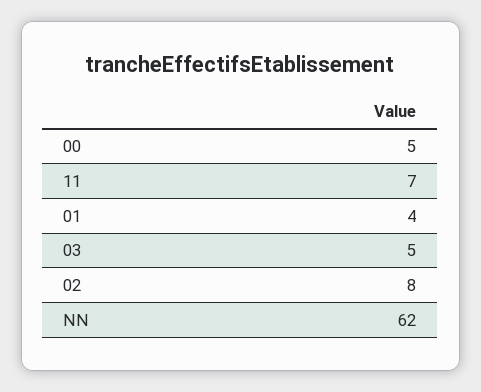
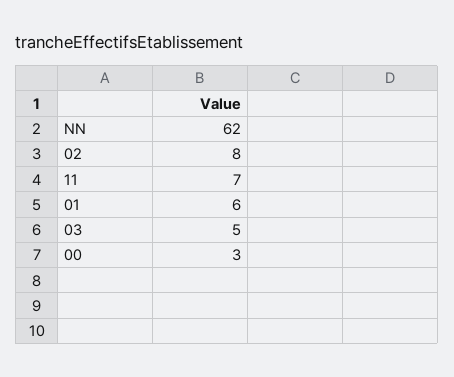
  {
-   "00": 5,
+   "00": 3,
    "11": 7,
-   "01": 4,
+   "01": 6,
    "03": 5,
    "02": 8,
    "NN": 62
  }

